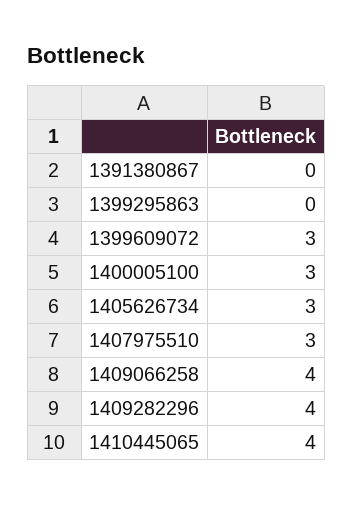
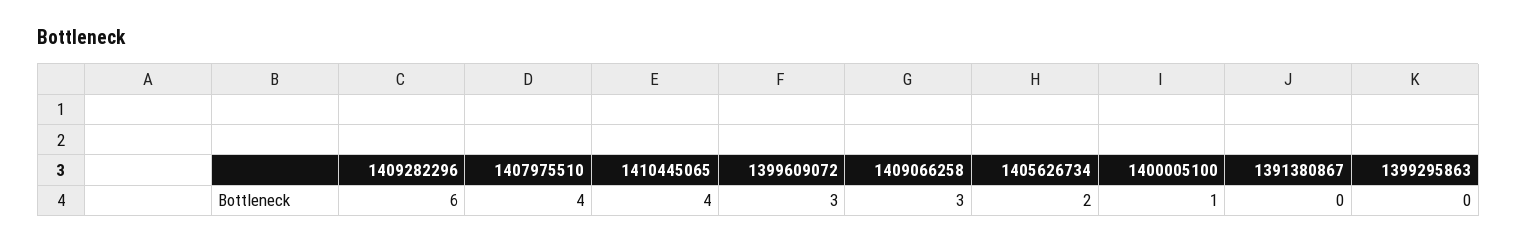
  {
    "1391380867": 0,
    "1399295863": 0,
    "1399609072": 3,
-   "1400005100": 3,
+   "1400005100": 1,
-   "1405626734": 3,
+   "1405626734": 2,
-   "1407975510": 3,
+   "1407975510": 4,
-   "1409066258": 4,
+   "1409066258": 3,
-   "1409282296": 4,
+   "1409282296": 6,
    "1410445065": 4
  }

